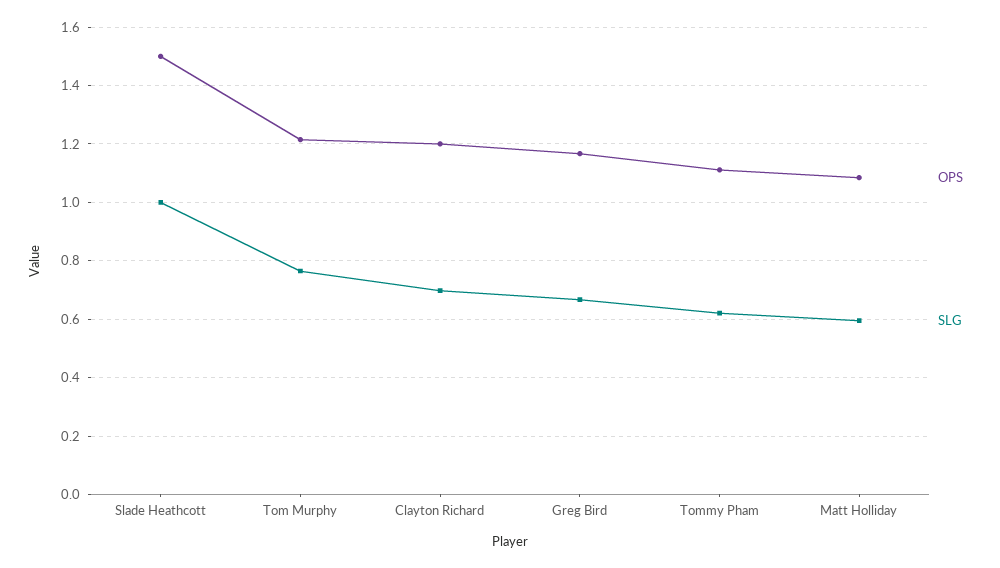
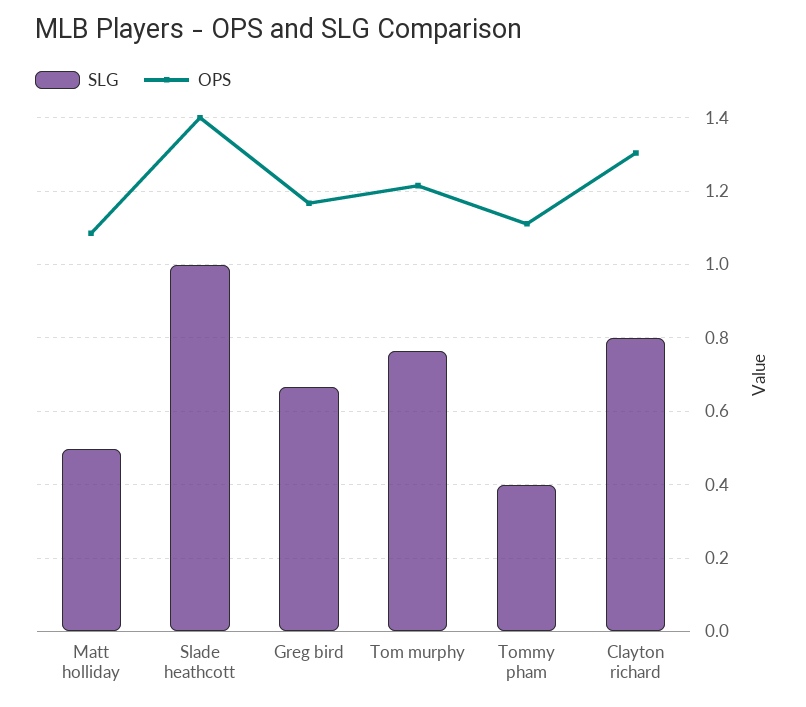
  {
    "OPS": {
-     "Slade Heathcott": 1.5,
+     "Slade Heathcott": 1.4,
      "Tom Murphy": 1.22,
-     "Clayton Richard": 1.2,
+     "Clayton Richard": 1.3,
      "Greg Bird": 1.16,
      "Tommy Pham": 1.12,
      "Matt Holliday": 1.08
    },
    "SLG": {
      "Slade Heathcott": 1,
      "Tom Murphy": 0.76,
-     "Clayton Richard": 0.7,
+     "Clayton Richard": 0.8,
      "Greg Bird": 0.66,
-     "Tommy Pham": 0.625,
+     "Tommy Pham": 0.4,
-     "Matt Holliday": 0.6
+     "Matt Holliday": 0.5
    }
  }

